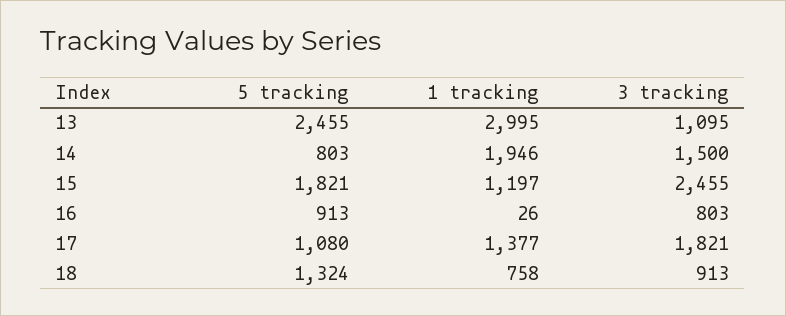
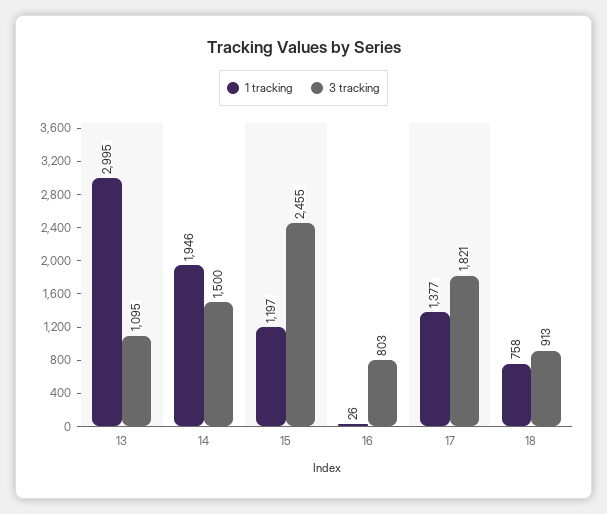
  {
-   "5 tracking": {
-     "13": 2455,
-     "14": 803,
-     "15": 1821,
-     "16": 913,
-     "17": 1080,
-     "18": 1324
-   },
    "1 tracking": {
      "13": 2995,
      "14": 1946,
      "15": 1197,
      "16": 26,
      "17": 1377,
      "18": 758
    },
    "3 tracking": {
      "13": 1095,
      "14": 1500,
      "15": 2455,
      "16": 803,
      "17": 1821,
      "18": 913
    }
  }

